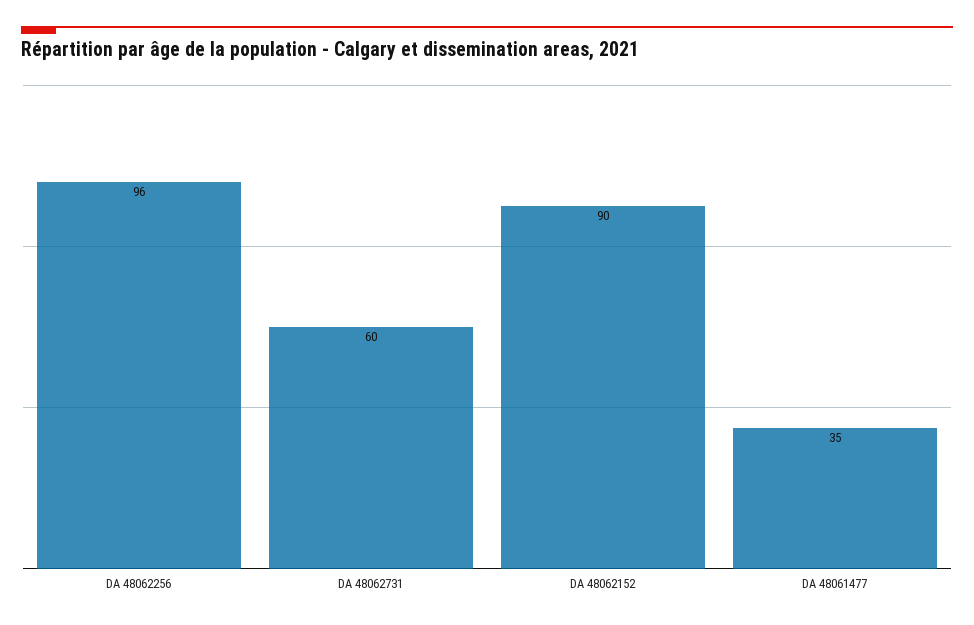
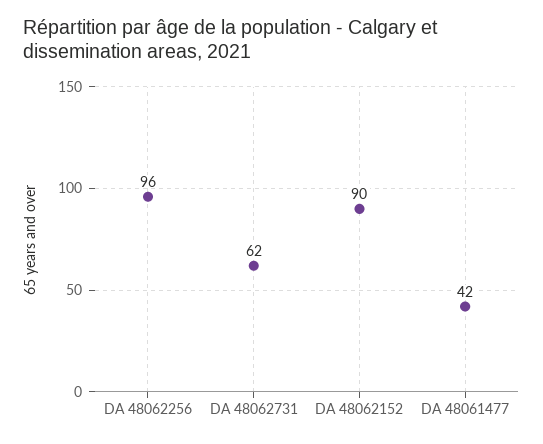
  {
    "DA 48062256": 96,
-   "DA 48062731": 60,
+   "DA 48062731": 62,
    "DA 48062152": 90,
-   "DA 48061477": 35
+   "DA 48061477": 42
  }

